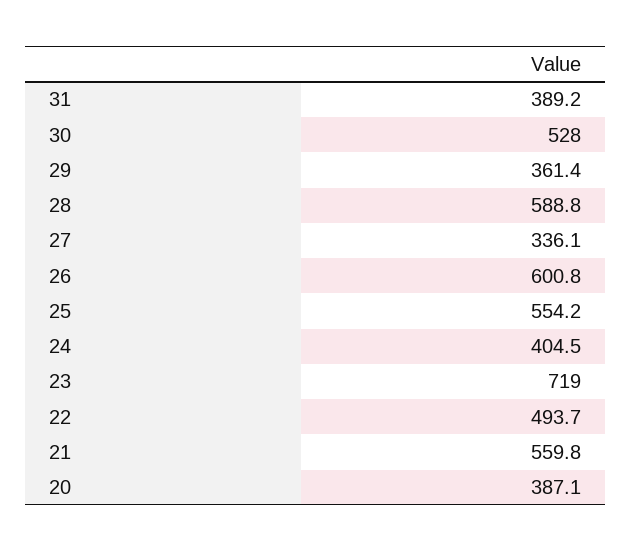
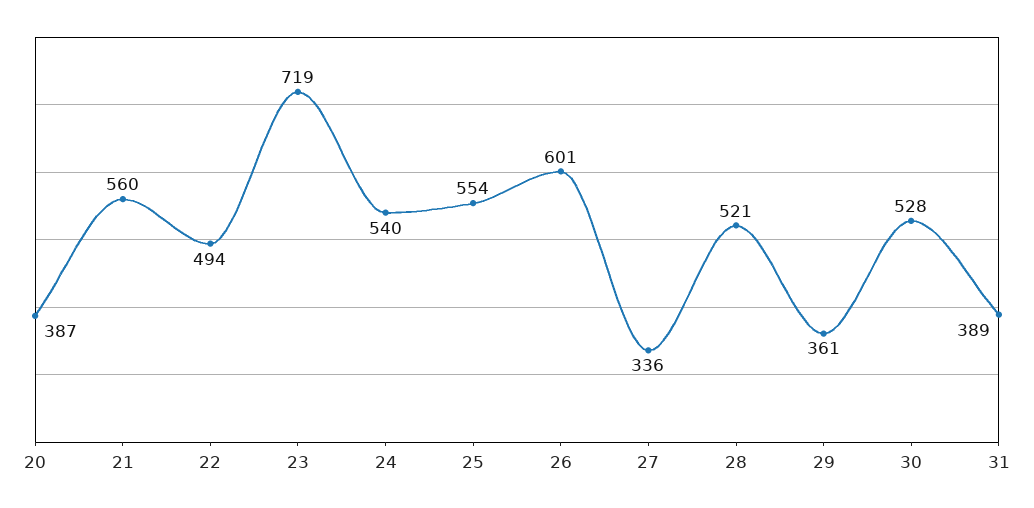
  {
    "31": 389.2,
    "30": 528,
    "29": 361.4,
-   "28": 588.8,
+   "28": 521,
    "27": 336.1,
    "26": 600.8,
    "25": 554.2,
-   "24": 404.5,
+   "24": 540,
    "23": 719,
    "22": 493.7,
    "21": 559.8,
    "20": 387.1
  }

